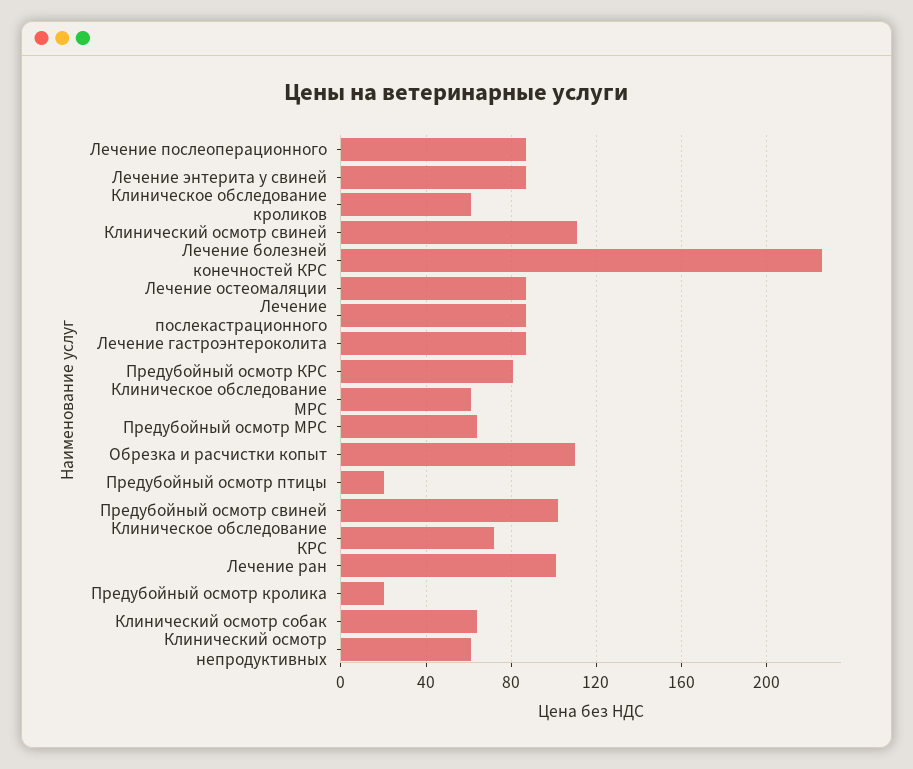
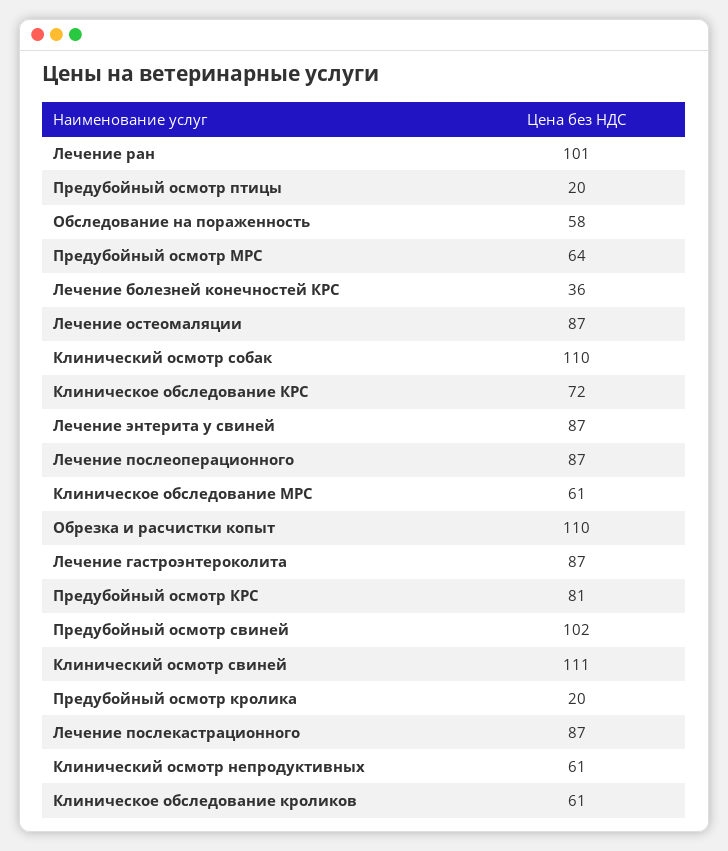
  {
    "Лечение послеоперационного": 87,
    "Лечение энтерита у свиней": 87,
    "Клиническое обследование кроликов": 61,
    "Клинический осмотр свиней": 111,
-   "Лечение болезней конечностей КРС": 225,
+   "Лечение болезней конечностей КРС": 36,
    "Лечение остеомаляции": 87,
    "Лечение послекастрационного": 87,
    "Лечение гастроэнтероколита": 87,
    "Предубойный осмотр КРС": 81,
    "Клиническое обследование МРС": 61,
    "Предубойный осмотр МРС": 64,
    "Обрезка и расчистки копыт": 110,
    "Предубойный осмотр птицы": 20,
    "Предубойный осмотр свиней": 102,
    "Клиническое обследование КРС": 72,
    "Лечение ран": 101,
    "Предубойный осмотр кролика": 20,
-   "Клинический осмотр собак": 65,
+   "Клинический осмотр собак": 110,
-   "Клинический осмотр непродуктивных": 61
+   "Клинический осмотр непродуктивных": 61,
+   "Обследование на пораженность": 58
  }

